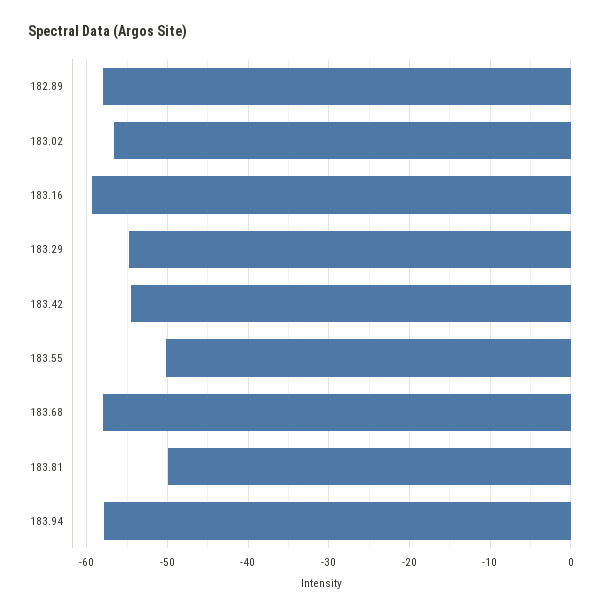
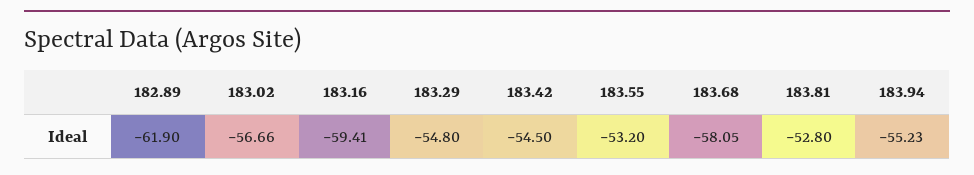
  {
-   "182.89": -58,
+   "182.89": -61.9,
    "183.02": -56.66,
    "183.16": -59.41,
    "183.29": -54.8,
    "183.42": -54.5,
-   "183.55": -50,
+   "183.55": -53.2,
    "183.68": -58.05,
-   "183.81": -50,
+   "183.81": -52.8,
-   "183.94": -58
+   "183.94": -55.23
  }

